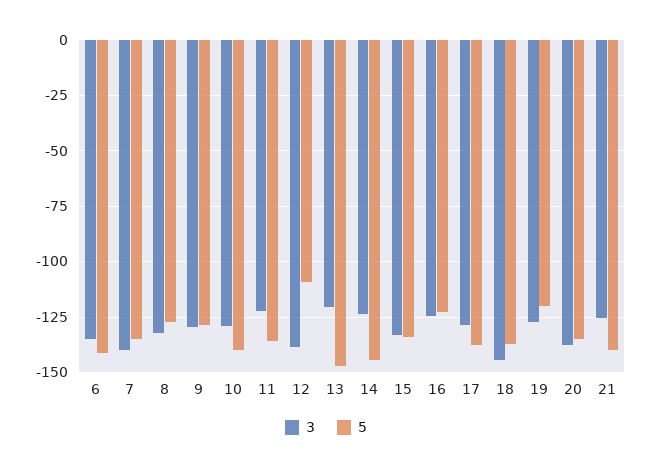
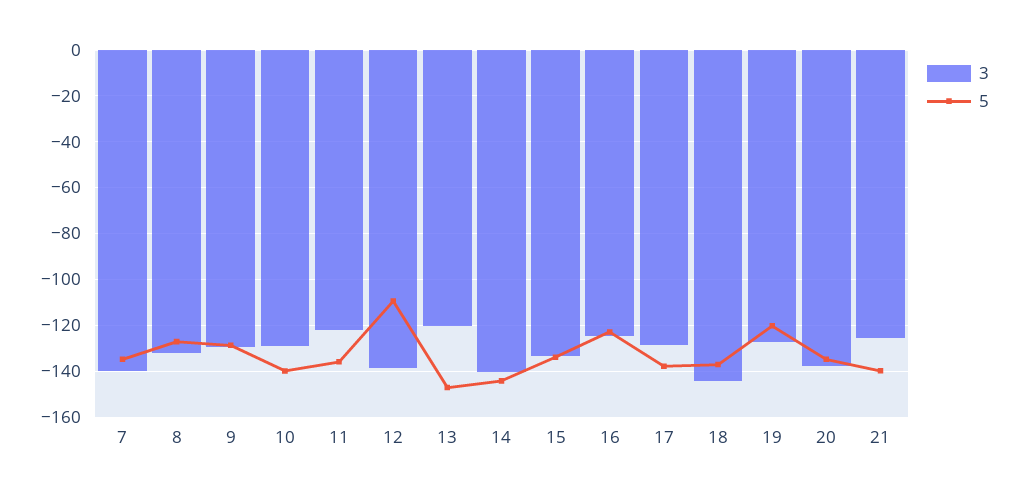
  {
    "3": {
-     "6": -135,
      "7": -140,
      "8": -130,
      "9": -130,
      "10": -130,
      "11": -120,
      "12": -140,
      "13": -120,
-     "14": -125,
+     "14": -140,
      "15": -135,
      "16": -125,
      "17": -130,
      "18": -145,
      "19": -125,
      "20": -140,
      "21": -125
    },
    "5": {
-     "6": -140,
      "7": -135,
      "8": -125,
      "9": -130,
      "10": -140,
      "11": -135,
      "12": -110,
      "13": -145,
      "14": -145,
      "15": -135,
      "16": -125,
      "17": -140,
      "18": -135,
      "19": -120,
      "20": -135,
      "21": -140
    }
  }

